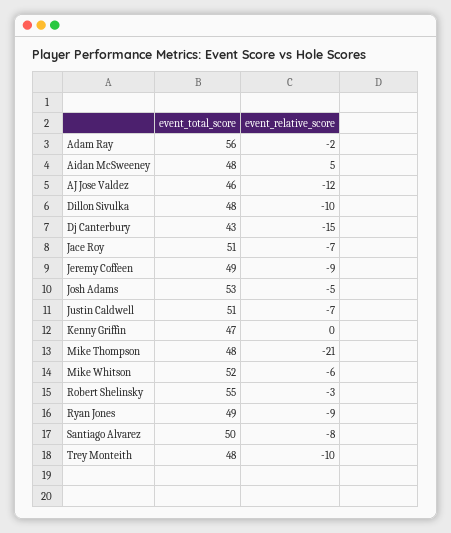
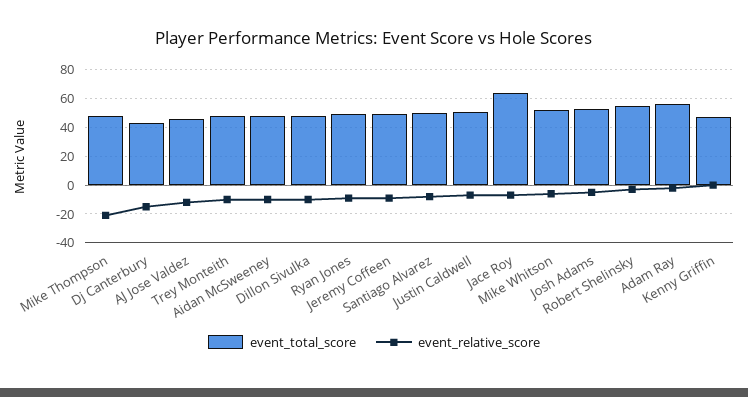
  {
    "event_total_score": {
      "Adam Ray": 56,
      "Aidan McSweeney": 48,
      "AJ Jose Valdez": 46,
      "Dillon Sivulka": 48,
      "Dj Canterbury": 43,
-     "Jace Roy": 51,
+     "Jace Roy": 65,
      "Jeremy Coffeen": 49,
      "Josh Adams": 53,
      "Justin Caldwell": 51,
      "Kenny Griffin": 47,
      "Mike Thompson": 48,
      "Mike Whitson": 52,
      "Robert Shelinsky": 55,
      "Ryan Jones": 49,
      "Santiago Alvarez": 50,
      "Trey Monteith": 48
    },
    "event_relative_score": {
      "Adam Ray": -2,
-     "Aidan McSweeney": 5,
+     "Aidan McSweeney": -10,
      "AJ Jose Valdez": -12,
      "Dillon Sivulka": -10,
      "Dj Canterbury": -15,
      "Jace Roy": -7,
      "Jeremy Coffeen": -9,
      "Josh Adams": -5,
      "Justin Caldwell": -7,
      "Kenny Griffin": 0,
      "Mike Thompson": -21,
      "Mike Whitson": -6,
      "Robert Shelinsky": -3,
      "Ryan Jones": -9,
      "Santiago Alvarez": -8,
      "Trey Monteith": -10
    }
  }

